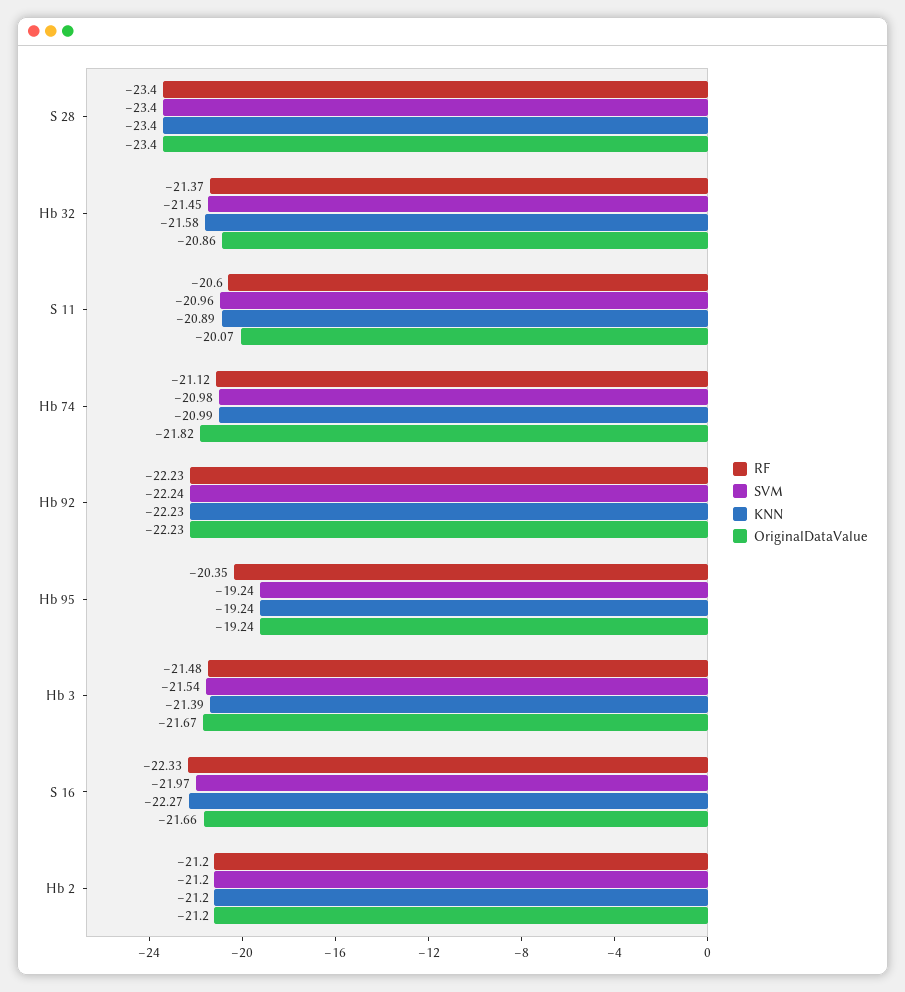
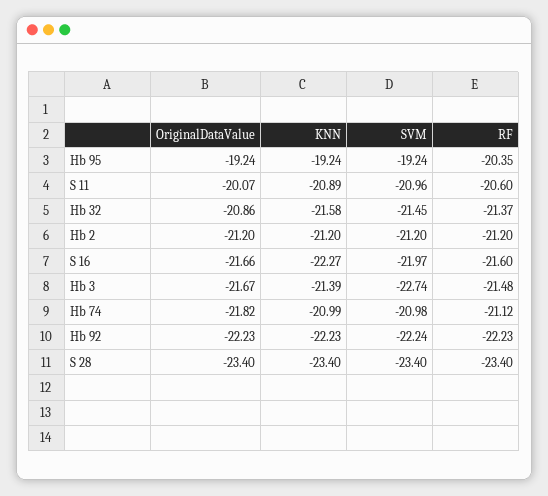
  {
    "RF": {
      "S 28": -23.4,
      "Hb 32": -21.37,
      "S 11": -20.6,
      "Hb 74": -21.12,
      "Hb 92": -22.23,
      "Hb 95": -20.35,
      "Hb 3": -21.48,
-     "S 16": -22.33,
+     "S 16": -21.6,
      "Hb 2": -21.2
    },
    "SVM": {
      "S 28": -23.4,
      "Hb 32": -21.45,
      "S 11": -20.96,
      "Hb 74": -20.98,
      "Hb 92": -22.24,
      "Hb 95": -19.24,
-     "Hb 3": -21.54,
+     "Hb 3": -22.74,
      "S 16": -21.97,
      "Hb 2": -21.2
    },
    "KNN": {
      "S 28": -23.4,
      "Hb 32": -21.58,
      "S 11": -20.89,
      "Hb 74": -20.99,
      "Hb 92": -22.23,
      "Hb 95": -19.24,
      "Hb 3": -21.39,
      "S 16": -22.27,
      "Hb 2": -21.2
    },
    "OriginalDataValue": {
      "S 28": -23.4,
      "Hb 32": -20.86,
      "S 11": -20.07,
      "Hb 74": -21.82,
      "Hb 92": -22.23,
      "Hb 95": -19.24,
      "Hb 3": -21.67,
      "S 16": -21.66,
      "Hb 2": -21.2
    }
  }

